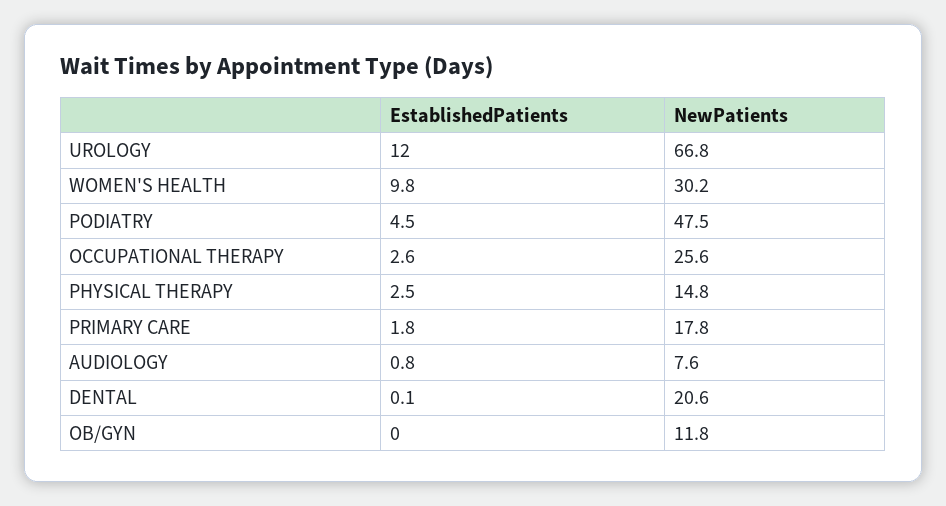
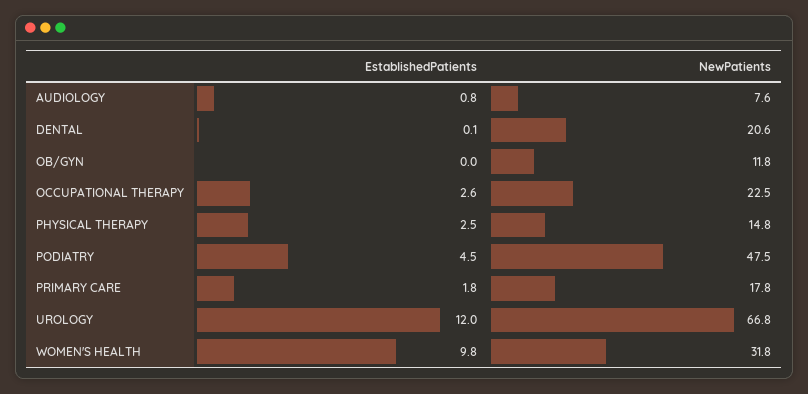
  {
    "EstablishedPatients": {
      "UROLOGY": 12,
      "WOMEN'S HEALTH": 9.8,
      "PODIATRY": 4.5,
      "OCCUPATIONAL THERAPY": 2.6,
      "PHYSICAL THERAPY": 2.5,
      "PRIMARY CARE": 1.8,
      "AUDIOLOGY": 0.8,
      "DENTAL": 0.1,
      "OB/GYN": 0
    },
    "NewPatients": {
      "UROLOGY": 66.8,
-     "WOMEN'S HEALTH": 30.2,
+     "WOMEN'S HEALTH": 31.8,
      "PODIATRY": 47.5,
-     "OCCUPATIONAL THERAPY": 25.6,
+     "OCCUPATIONAL THERAPY": 22.5,
      "PHYSICAL THERAPY": 14.8,
      "PRIMARY CARE": 17.8,
      "AUDIOLOGY": 7.6,
      "DENTAL": 20.6,
      "OB/GYN": 11.8
    }
  }

